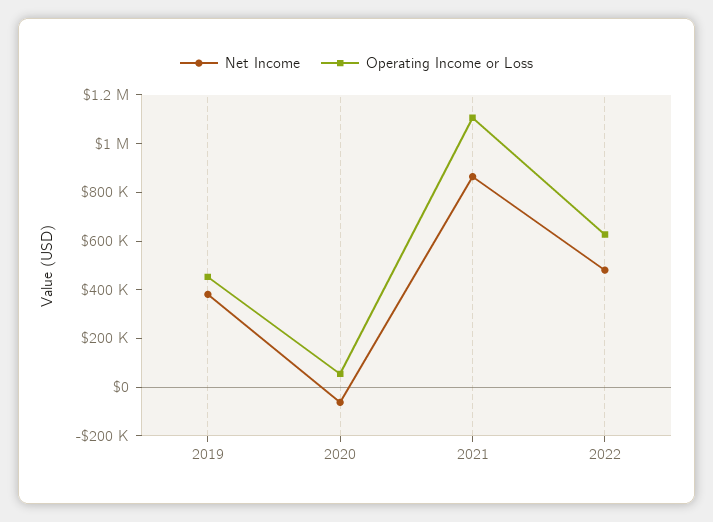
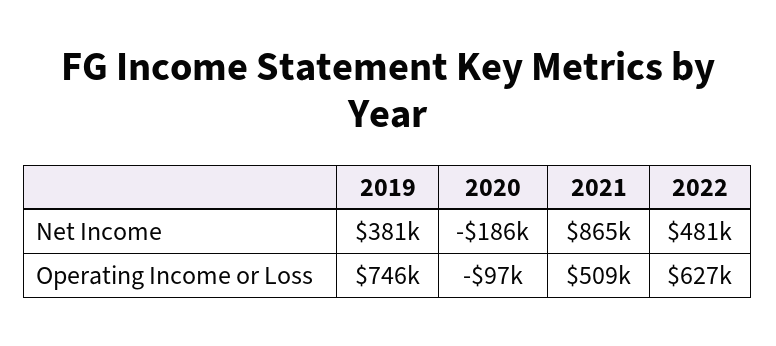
  {
    "Net Income": {
      "2019": 381000,
-     "2020": -50000,
+     "2020": -186000,
      "2021": 865000,
      "2022": 481000
    },
    "Operating Income or Loss": {
-     "2019": 450000,
+     "2019": 746000,
-     "2020": 50000,
+     "2020": -97000,
-     "2021": 1100000,
+     "2021": 509000,
      "2022": 627000
    }
  }

